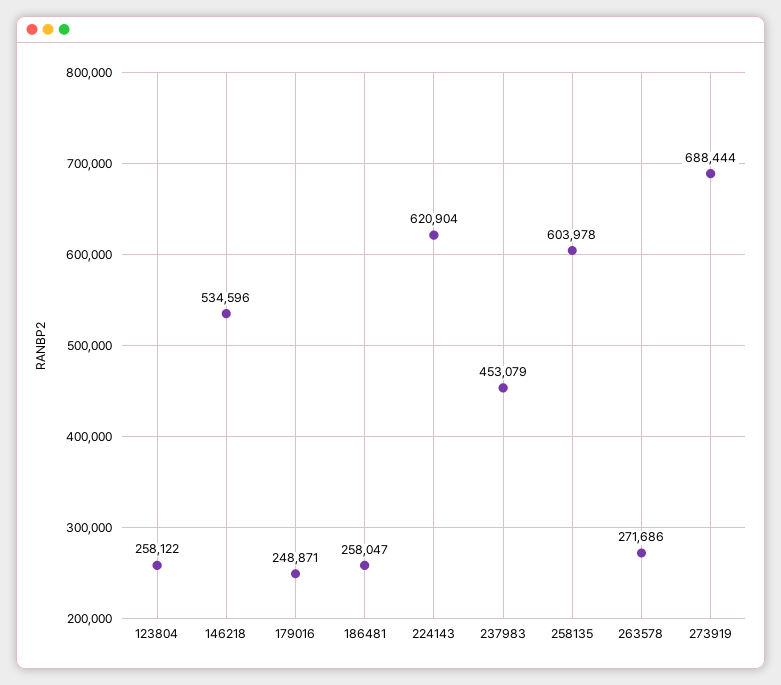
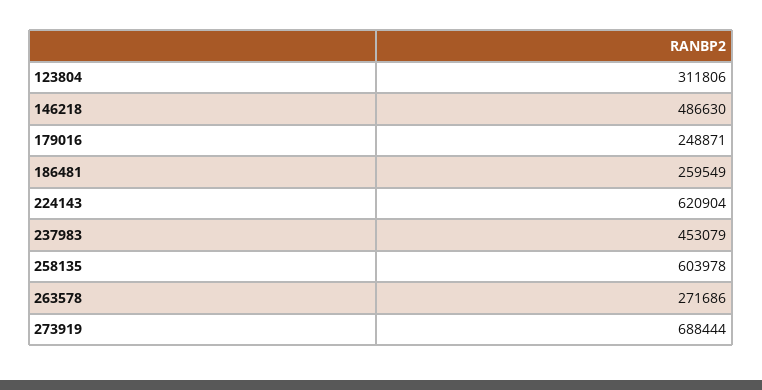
  {
-   "123804": 258122,
+   "123804": 311806,
-   "146218": 534596,
+   "146218": 486630,
    "179016": 248871,
-   "186481": 258047,
+   "186481": 259549,
    "224143": 620904,
    "237983": 453079,
    "258135": 603978,
    "263578": 271686,
    "273919": 688444
  }

